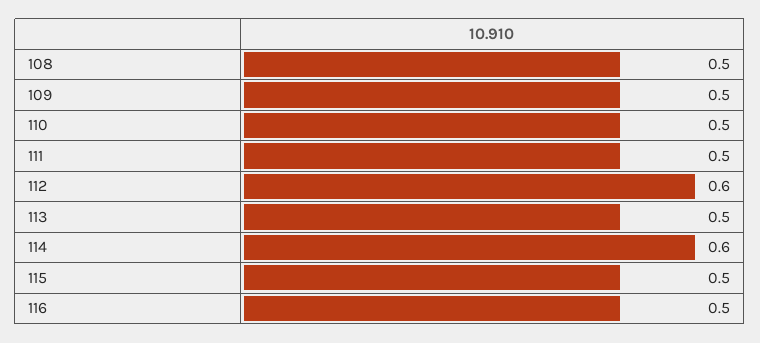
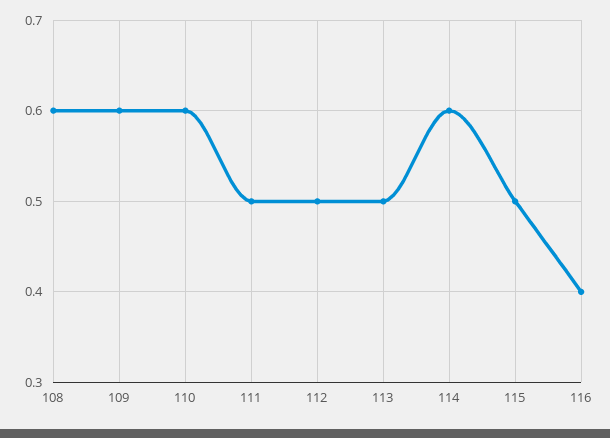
  {
-   "108": 0.5,
+   "108": 0.6,
-   "109": 0.5,
+   "109": 0.6,
-   "110": 0.5,
+   "110": 0.6,
    "111": 0.5,
-   "112": 0.6,
+   "112": 0.5,
    "113": 0.5,
    "114": 0.6,
    "115": 0.5,
-   "116": 0.5
+   "116": 0.4
  }

